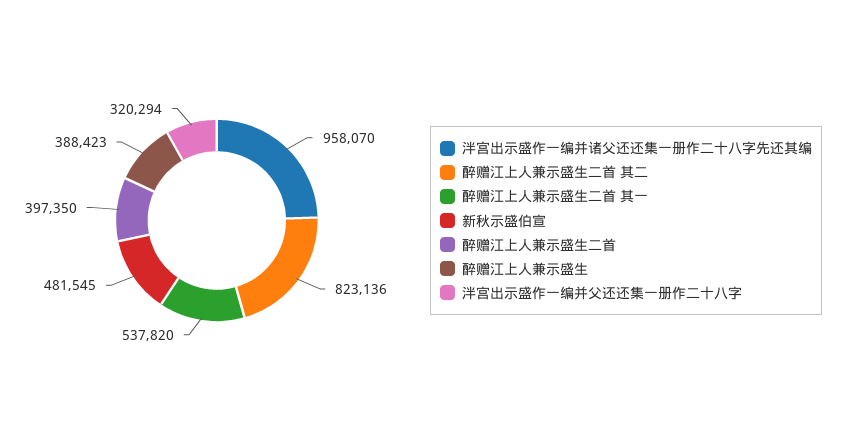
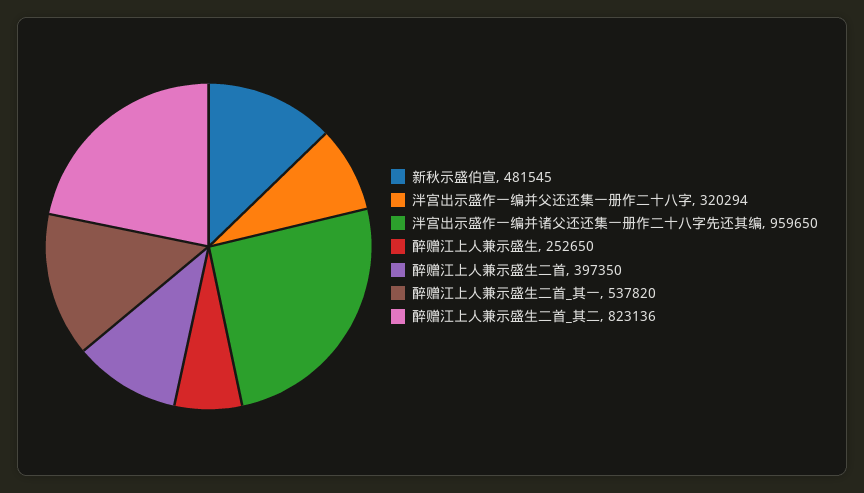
  {
-   "泮宫出示盛作一编并诸父还还集一册作二十八字先还其编": 958070,
+   "泮宫出示盛作一编并诸父还还集一册作二十八字先还其编": 959650,
    "醉赠江上人兼示盛生二首 其二": 823136,
    "醉赠江上人兼示盛生二首 其一": 537820,
    "新秋示盛伯宣": 481545,
    "醉赠江上人兼示盛生二首": 397350,
-   "醉赠江上人兼示盛生": 388423,
+   "醉赠江上人兼示盛生": 252650,
    "泮宫出示盛作一编并父还还集一册作二十八字": 320294
  }

